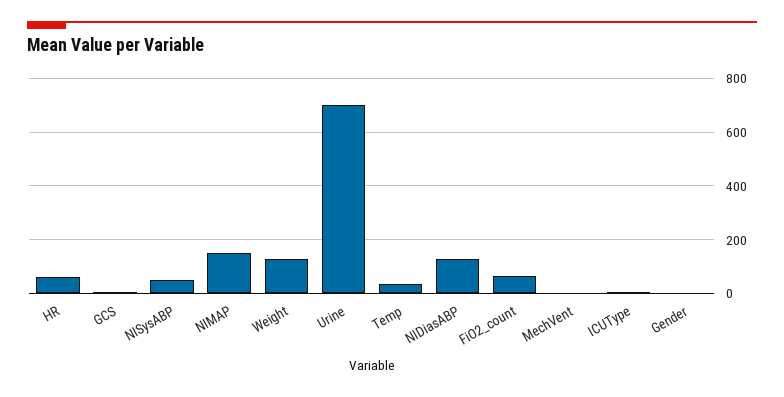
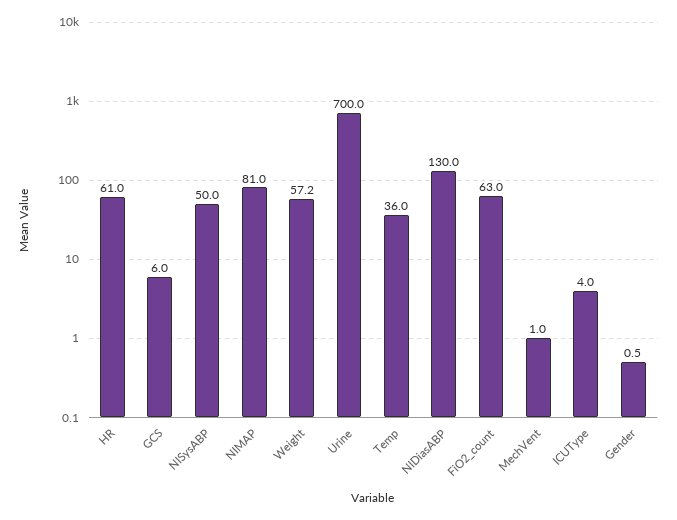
  {
    "HR": 61,
    "GCS": 6,
    "NISysABP": 50,
-   "NIMAP": 150,
+   "NIMAP": 81,
-   "Weight": 125,
+   "Weight": 57.2,
    "Urine": 700,
    "Temp": 36,
    "NIDiasABP": 130,
    "FiO2_count": 63,
    "MechVent": 1,
    "ICUType": 4,
    "Gender": 0.5
  }

